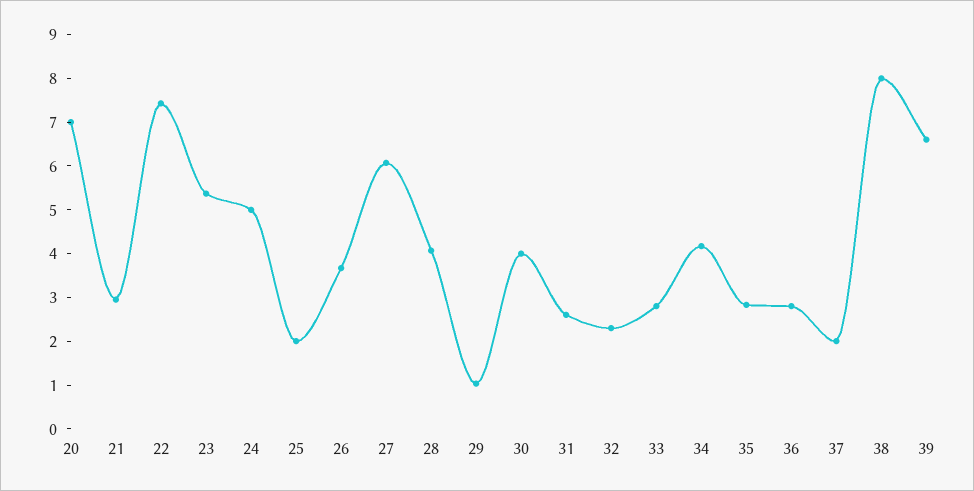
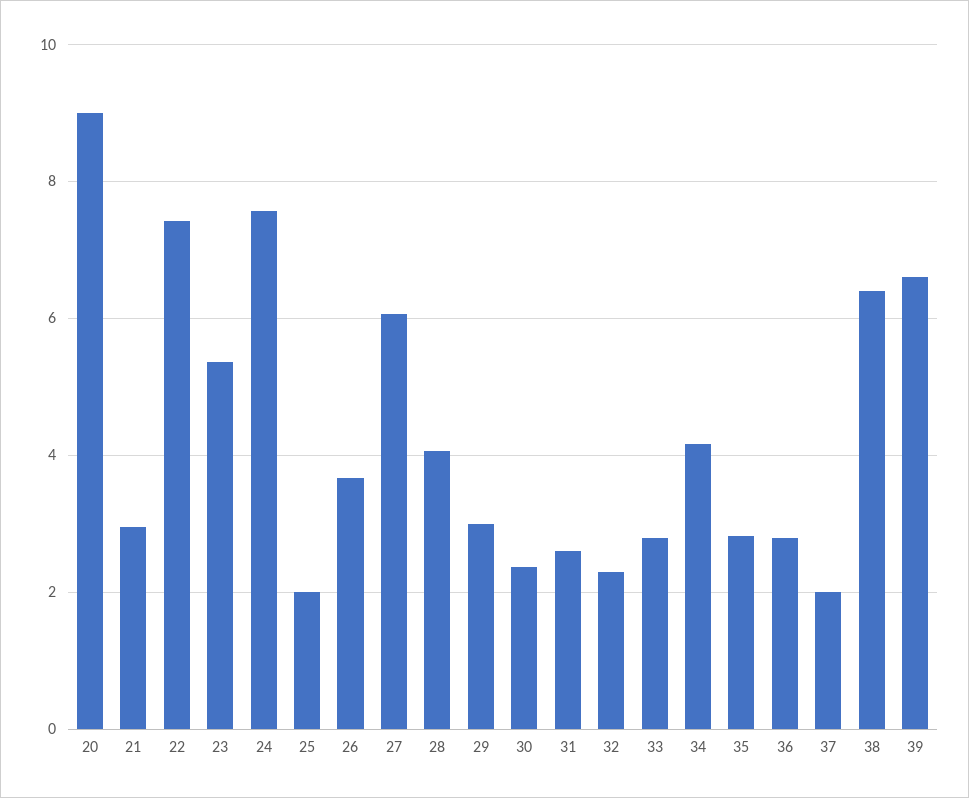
  {
-   "20": 7,
+   "20": 9,
    "21": 3,
    "22": 7.4,
    "23": 5.4,
-   "24": 5,
+   "24": 7.6,
    "25": 2,
    "26": 3.6,
    "27": 6,
    "28": 4,
-   "29": 1,
+   "29": 3,
-   "30": 4,
+   "30": 2.4,
    "31": 2.6,
    "32": 2.4,
    "33": 2.8,
    "34": 4.2,
    "35": 2.8,
    "36": 2.8,
    "37": 2,
-   "38": 8,
+   "38": 6.4,
    "39": 6.6
  }

